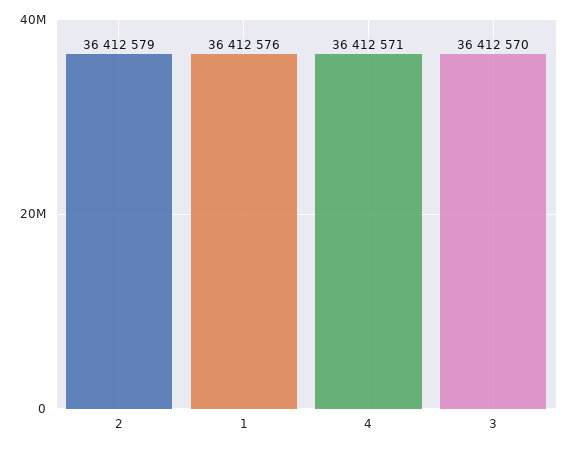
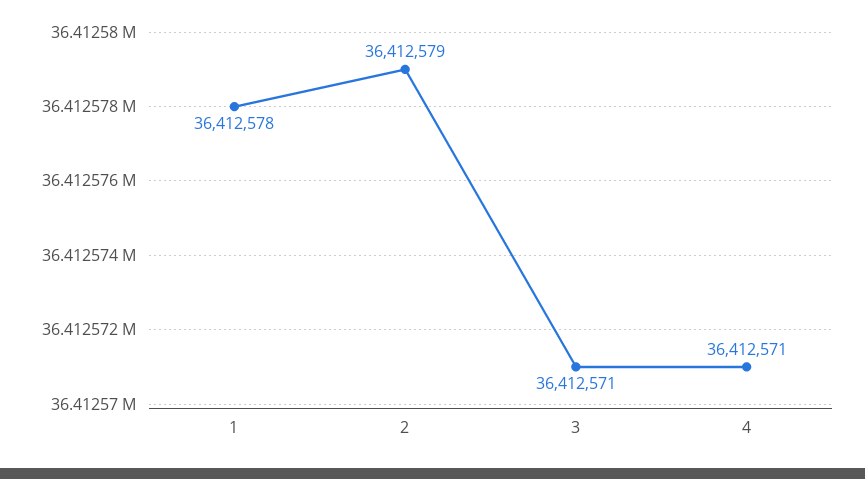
  {
    "2": 36412579,
-   "1": 36412576,
+   "1": 36412578,
    "4": 36412571,
-   "3": 36412570
+   "3": 36412571
  }

